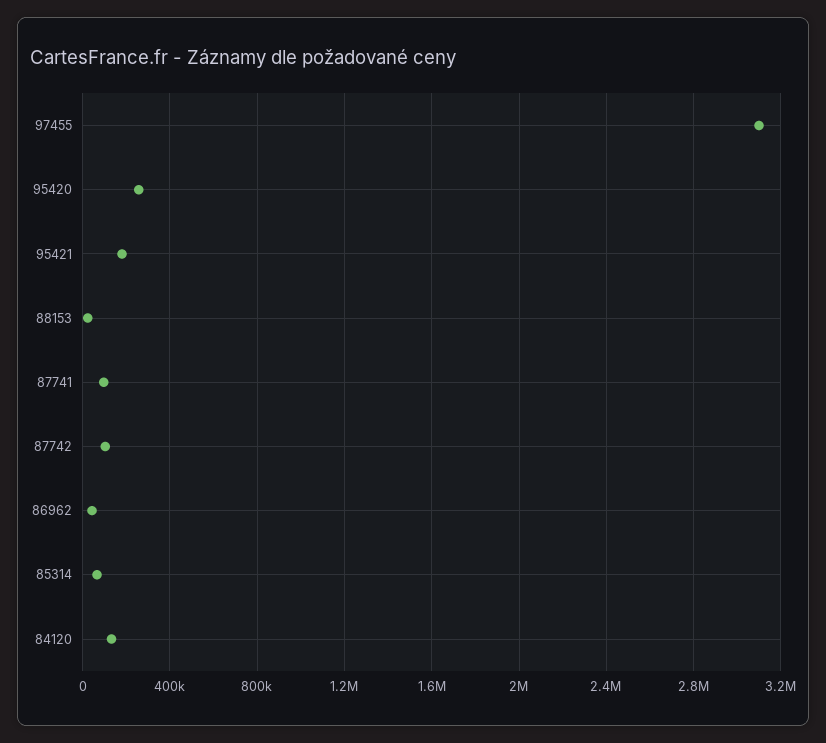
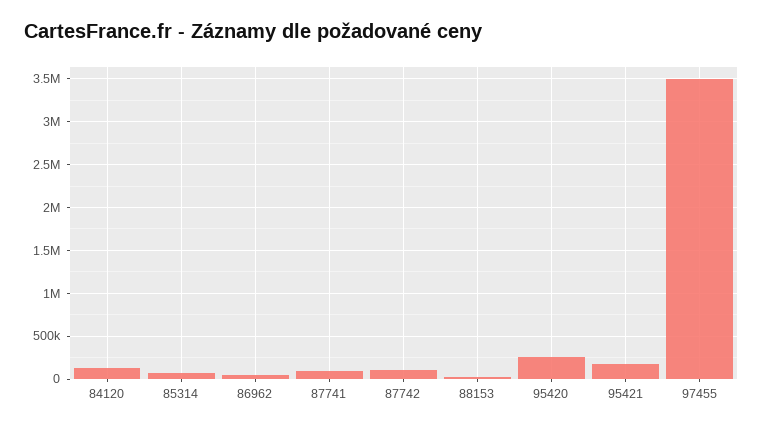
  {
-   "97455": 3100000,
+   "97455": 3500000,
    "95420": 250000,
    "95421": 200000,
    "88153": 0,
    "87741": 100000,
    "87742": 100000,
    "86962": 50000,
    "85314": 50000,
    "84120": 150000
  }

